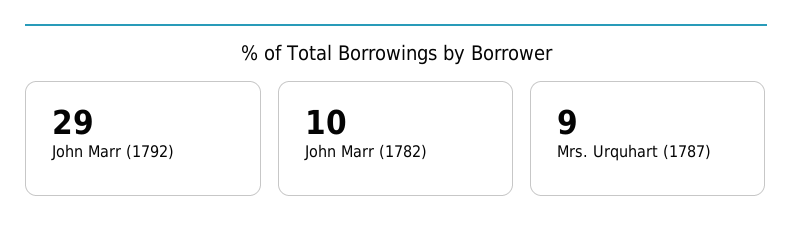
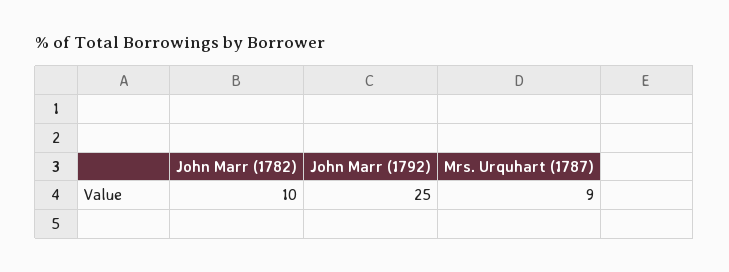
  {
-   "John Marr (1792)": 29,
+   "John Marr (1792)": 25,
    "John Marr (1782)": 10,
    "Mrs. Urquhart (1787)": 9
  }

